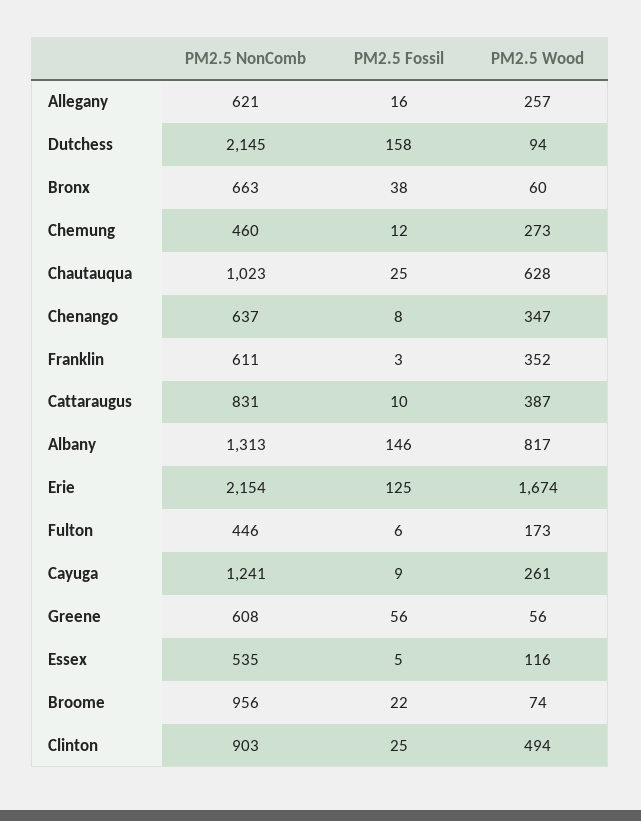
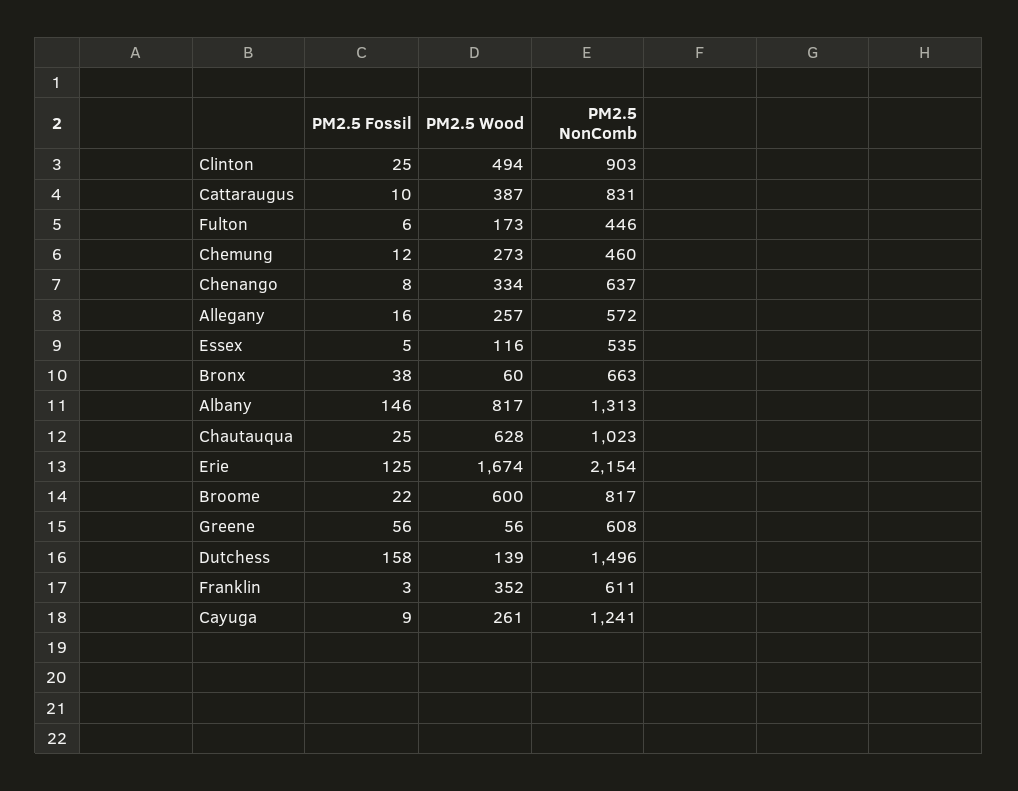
  {
    "PM2.5 NonComb": {
-     "Allegany": 621,
+     "Allegany": 572,
-     "Dutchess": 2145,
+     "Dutchess": 1496,
      "Bronx": 663,
      "Chemung": 460,
      "Chautauqua": 1023,
      "Chenango": 637,
      "Franklin": 611,
      "Cattaraugus": 831,
      "Albany": 1313,
      "Erie": 2154,
      "Fulton": 446,
      "Cayuga": 1241,
      "Greene": 608,
      "Essex": 535,
-     "Broome": 956,
+     "Broome": 817,
      "Clinton": 903
    },
    "PM2.5 Fossil": {
      "Allegany": 16,
      "Dutchess": 158,
      "Bronx": 38,
      "Chemung": 12,
      "Chautauqua": 25,
      "Chenango": 8,
      "Franklin": 3,
      "Cattaraugus": 10,
      "Albany": 146,
      "Erie": 125,
      "Fulton": 6,
      "Cayuga": 9,
      "Greene": 56,
      "Essex": 5,
      "Broome": 22,
      "Clinton": 25
    },
    "PM2.5 Wood": {
      "Allegany": 257,
-     "Dutchess": 94,
+     "Dutchess": 139,
      "Bronx": 60,
      "Chemung": 273,
      "Chautauqua": 628,
-     "Chenango": 347,
+     "Chenango": 334,
      "Franklin": 352,
      "Cattaraugus": 387,
      "Albany": 817,
      "Erie": 1674,
      "Fulton": 173,
      "Cayuga": 261,
      "Greene": 56,
      "Essex": 116,
-     "Broome": 74,
+     "Broome": 600,
      "Clinton": 494
    }
  }

